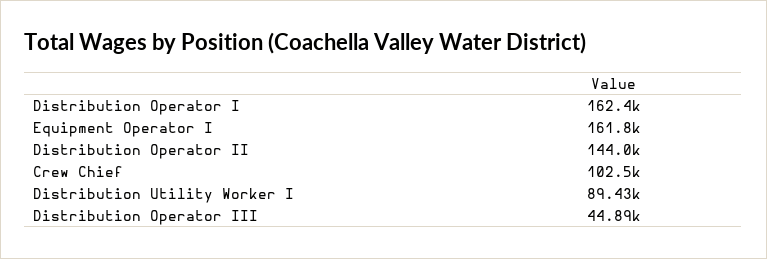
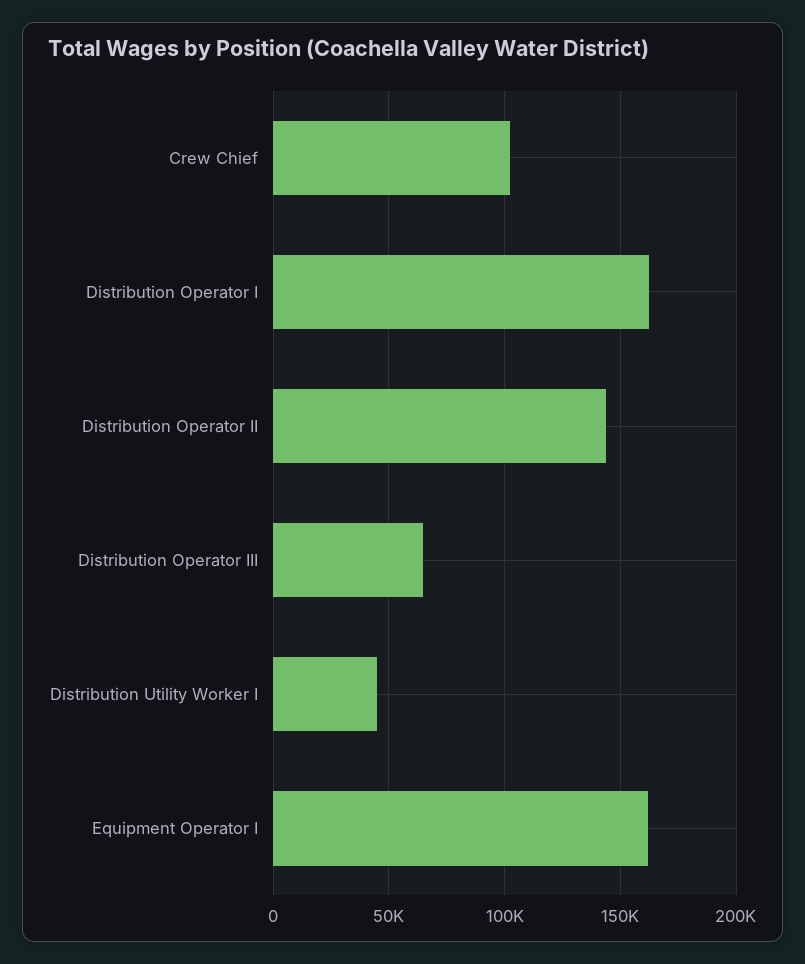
  {
    "Distribution Operator I": 162400,
    "Equipment Operator I": 161800,
    "Distribution Operator II": 144000,
    "Crew Chief": 102500,
-   "Distribution Utility Worker I": 89430,
+   "Distribution Utility Worker I": 45000,
-   "Distribution Operator III": 44890
+   "Distribution Operator III": 65000
  }

